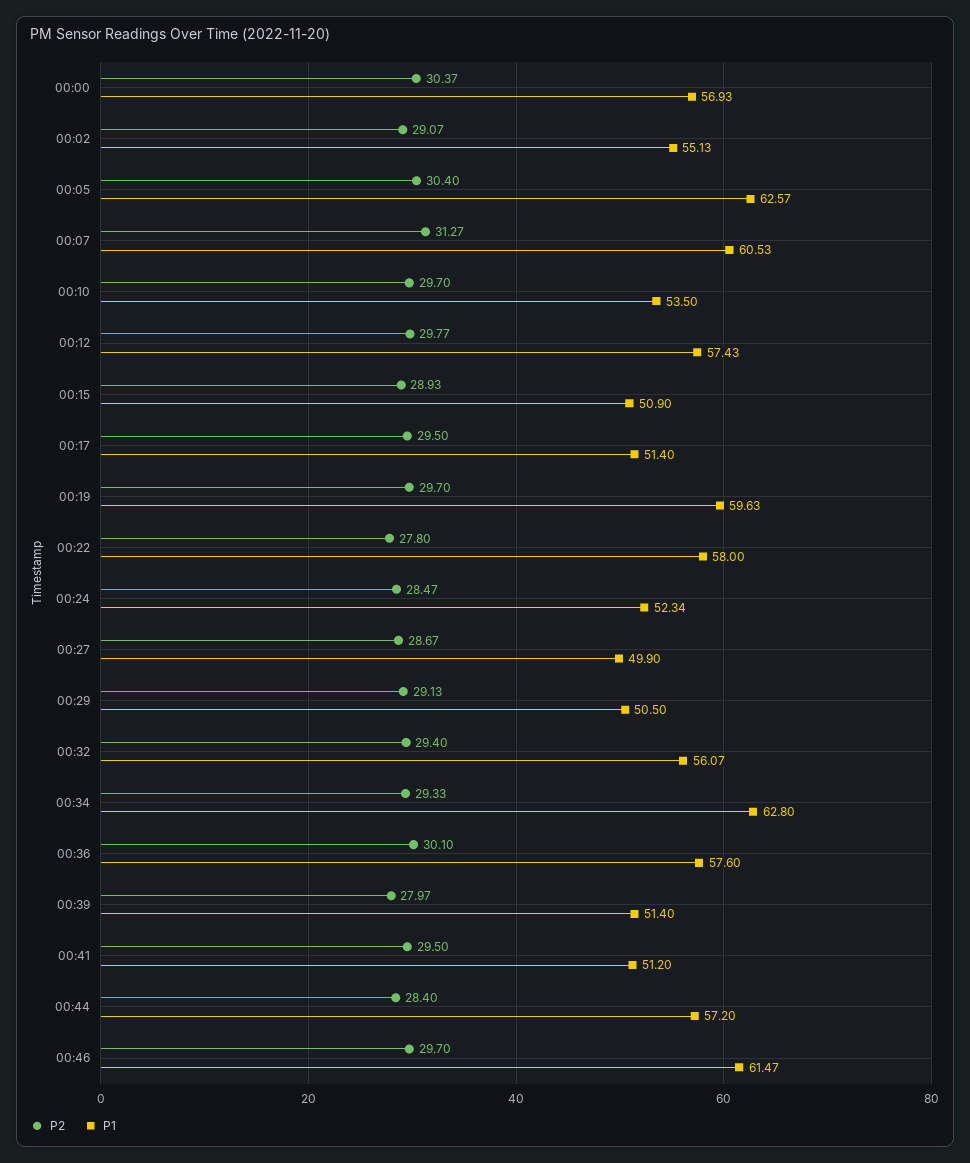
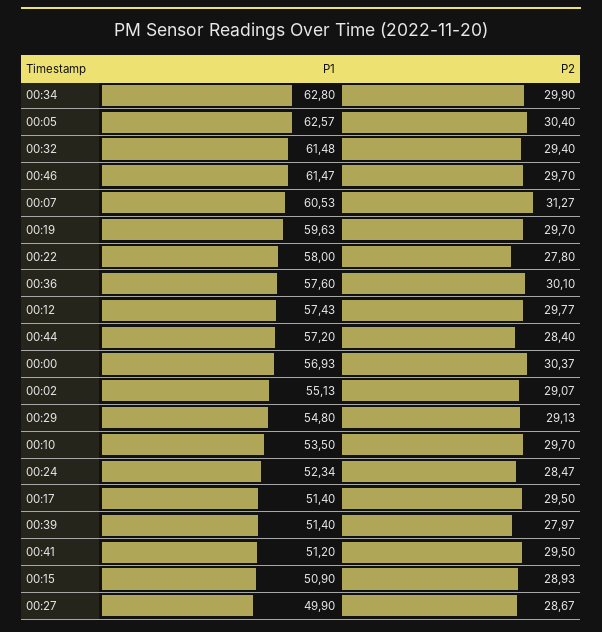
  {
    "P2": {
      "00:00": 30.37,
      "00:02": 29.07,
      "00:05": 30.4,
      "00:07": 31.27,
      "00:10": 29.7,
      "00:12": 29.77,
      "00:15": 28.93,
      "00:17": 29.5,
      "00:19": 29.7,
      "00:22": 27.8,
      "00:24": 28.47,
      "00:27": 28.67,
      "00:29": 29.13,
      "00:32": 29.4,
-     "00:34": 29.33,
+     "00:34": 29.9,
      "00:36": 30.1,
      "00:39": 27.97,
      "00:41": 29.5,
      "00:44": 28.4,
      "00:46": 29.7
    },
    "P1": {
      "00:00": 56.93,
      "00:02": 55.13,
      "00:05": 62.57,
      "00:07": 60.53,
      "00:10": 53.5,
      "00:12": 57.43,
      "00:15": 50.9,
      "00:17": 51.4,
      "00:19": 59.63,
      "00:22": 58,
      "00:24": 52.34,
      "00:27": 49.9,
-     "00:29": 50.5,
+     "00:29": 54.8,
-     "00:32": 56.07,
+     "00:32": 61.48,
      "00:34": 62.8,
      "00:36": 57.6,
      "00:39": 51.4,
      "00:41": 51.2,
      "00:44": 57.2,
      "00:46": 61.47
    }
  }

